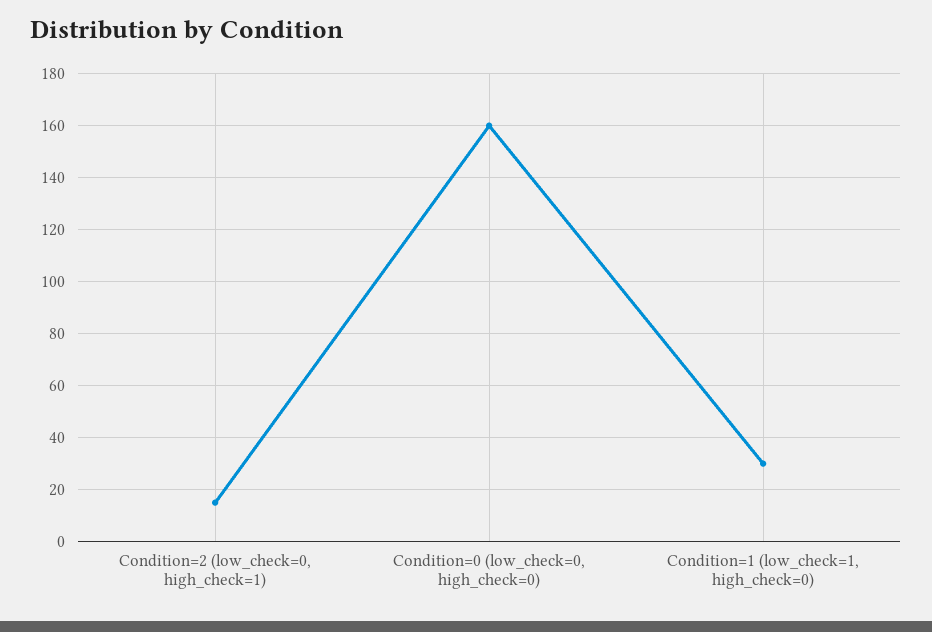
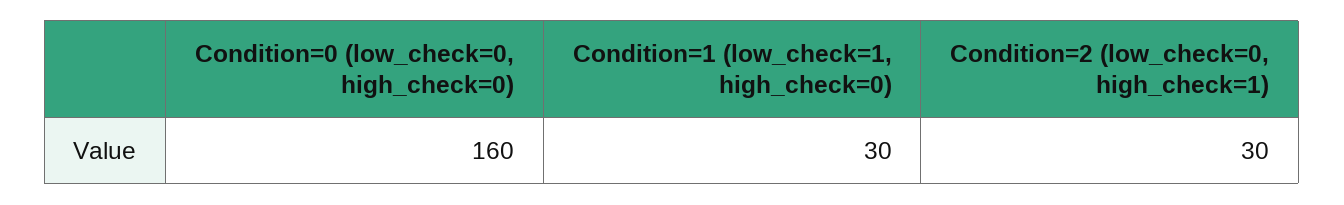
  {
-   "Condition=2 (low_check=0, high_check=1)": 15,
+   "Condition=2 (low_check=0, high_check=1)": 30,
    "Condition=0 (low_check=0, high_check=0)": 160,
    "Condition=1 (low_check=1, high_check=0)": 30
  }

